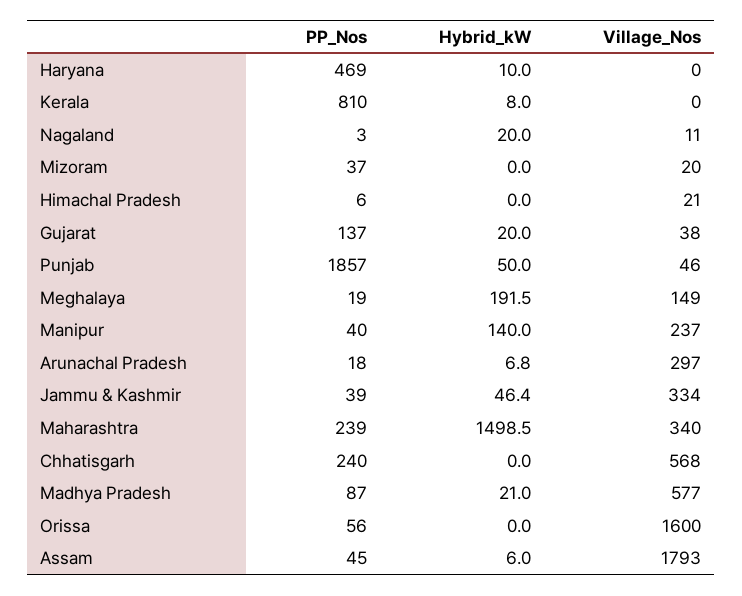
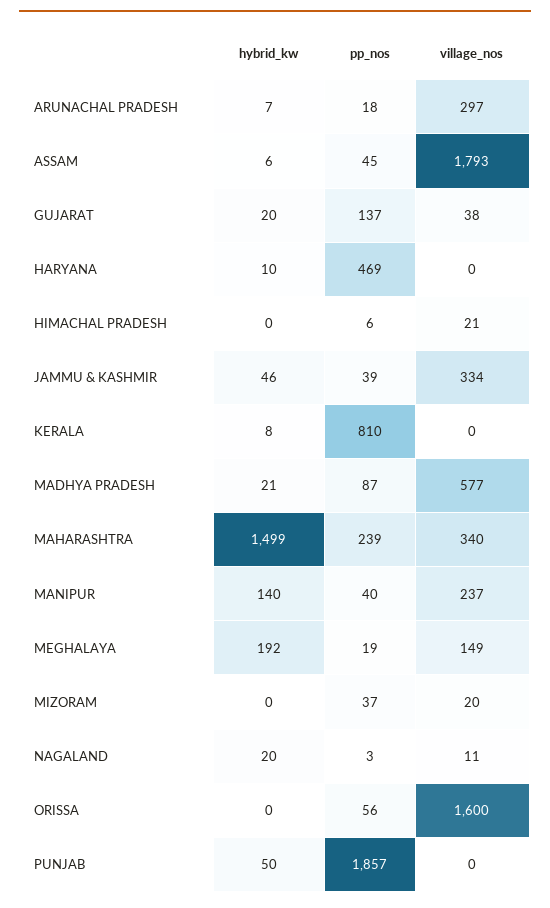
  {
    "PP_Nos": {
      "Haryana": 469,
      "Kerala": 810,
      "Nagaland": 3,
      "Mizoram": 37,
      "Himachal Pradesh": 6,
      "Gujarat": 137,
      "Punjab": 1857,
      "Meghalaya": 19,
      "Manipur": 40,
      "Arunachal Pradesh": 18,
      "Jammu & Kashmir": 39,
      "Maharashtra": 239,
-     "Chhatisgarh": 240,
      "Madhya Pradesh": 87,
      "Orissa": 56,
      "Assam": 45
    },
    "Hybrid_kW": {
      "Haryana": 10,
      "Kerala": 8,
      "Nagaland": 20,
      "Mizoram": 0,
      "Himachal Pradesh": 0,
      "Gujarat": 20,
      "Punjab": 50,
      "Meghalaya": 191.5,
      "Manipur": 140,
      "Arunachal Pradesh": 6.8,
      "Jammu & Kashmir": 46.4,
      "Maharashtra": 1498.5,
-     "Chhatisgarh": 0,
      "Madhya Pradesh": 21,
      "Orissa": 0,
      "Assam": 6
    },
    "Village_Nos": {
      "Haryana": 0,
      "Kerala": 0,
      "Nagaland": 11,
      "Mizoram": 20,
      "Himachal Pradesh": 21,
      "Gujarat": 38,
-     "Punjab": 46,
+     "Punjab": 0,
      "Meghalaya": 149,
      "Manipur": 237,
      "Arunachal Pradesh": 297,
      "Jammu & Kashmir": 334,
      "Maharashtra": 340,
-     "Chhatisgarh": 568,
      "Madhya Pradesh": 577,
      "Orissa": 1600,
      "Assam": 1793
    }
  }

